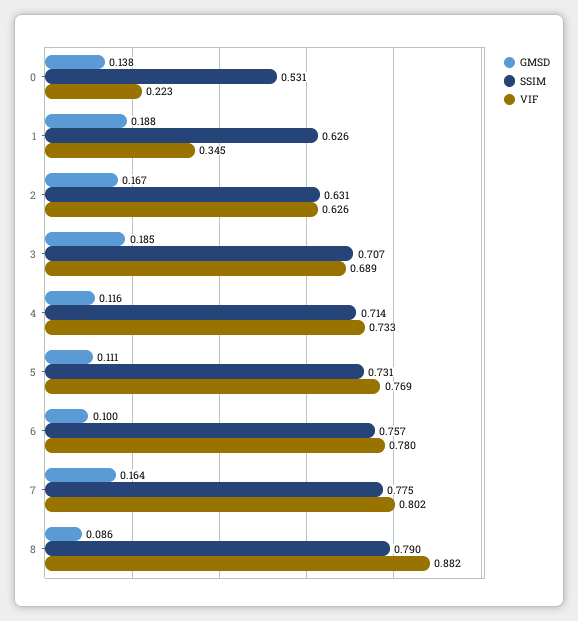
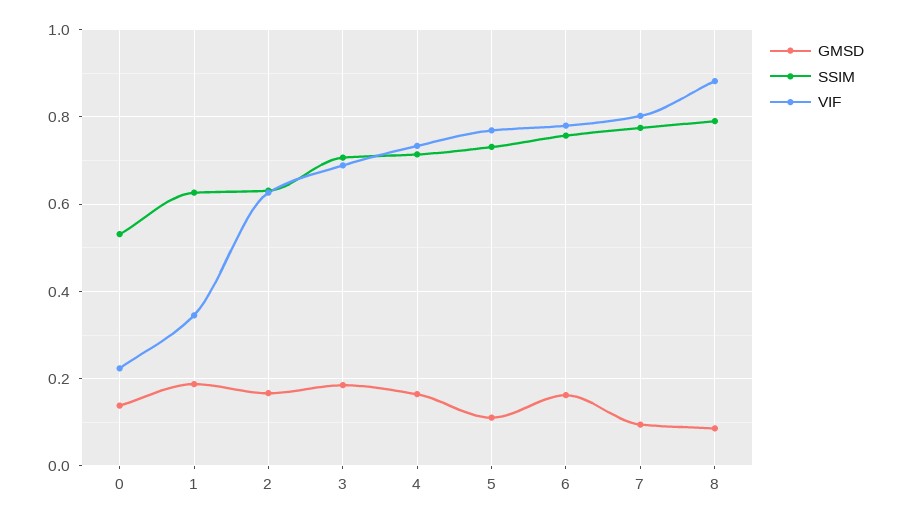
  {
    "GMSD": {
      "0": 0.138,
      "1": 0.188,
      "2": 0.167,
      "3": 0.185,
-     "4": 0.116,
+     "4": 0.16,
      "5": 0.111,
-     "6": 0.1,
+     "6": 0.16,
-     "7": 0.164,
+     "7": 0.1,
      "8": 0.086
    },
    "SSIM": {
      "0": 0.531,
      "1": 0.626,
      "2": 0.631,
      "3": 0.707,
      "4": 0.714,
      "5": 0.731,
      "6": 0.757,
      "7": 0.775,
      "8": 0.79
    },
    "VIF": {
      "0": 0.223,
      "1": 0.345,
      "2": 0.626,
      "3": 0.689,
      "4": 0.733,
      "5": 0.769,
      "6": 0.78,
      "7": 0.802,
      "8": 0.882
    }
  }

